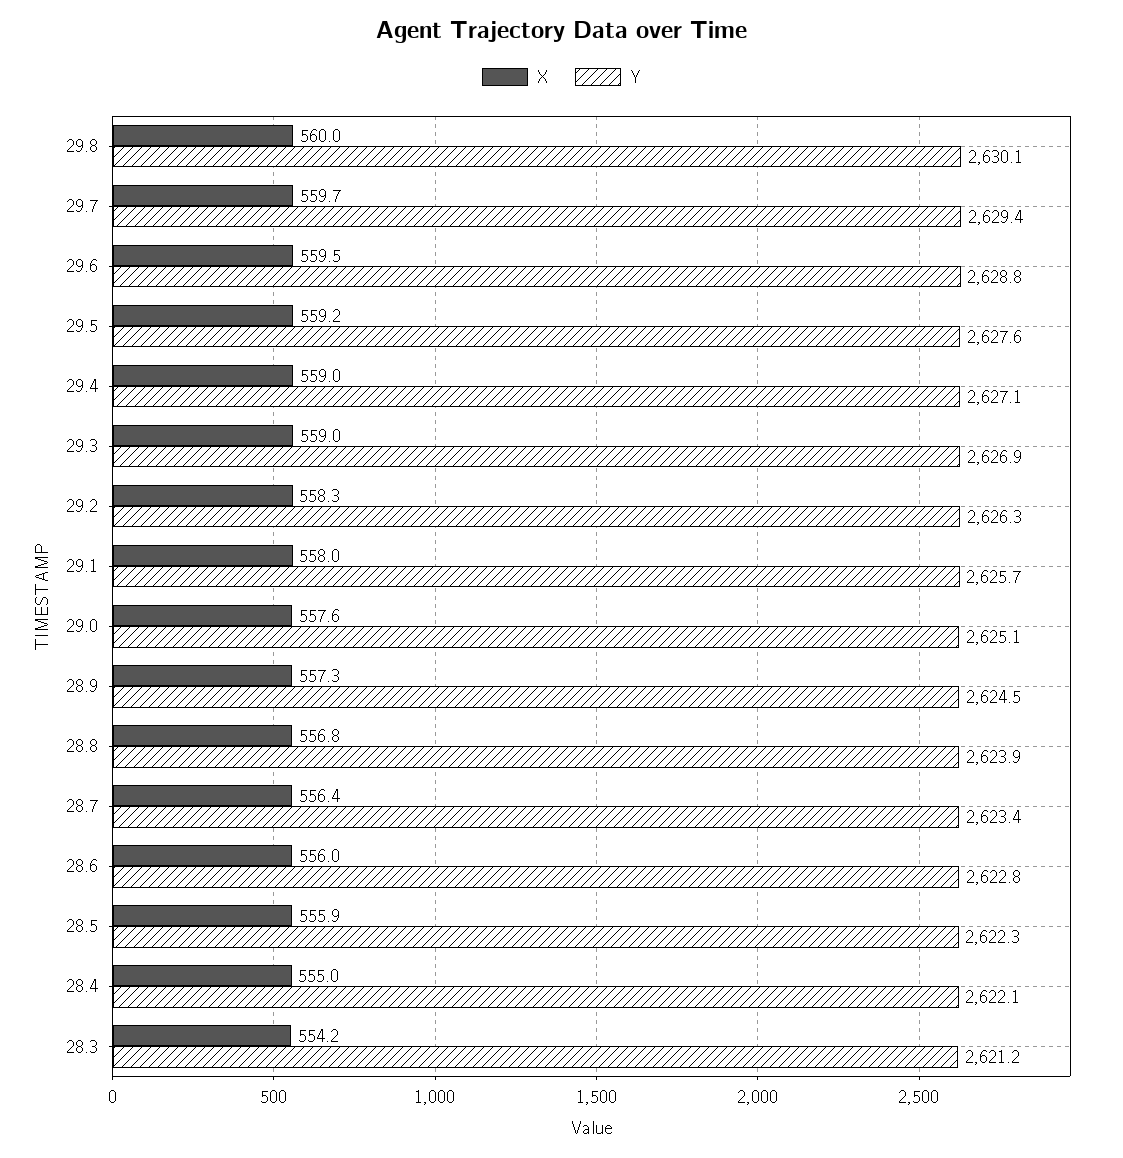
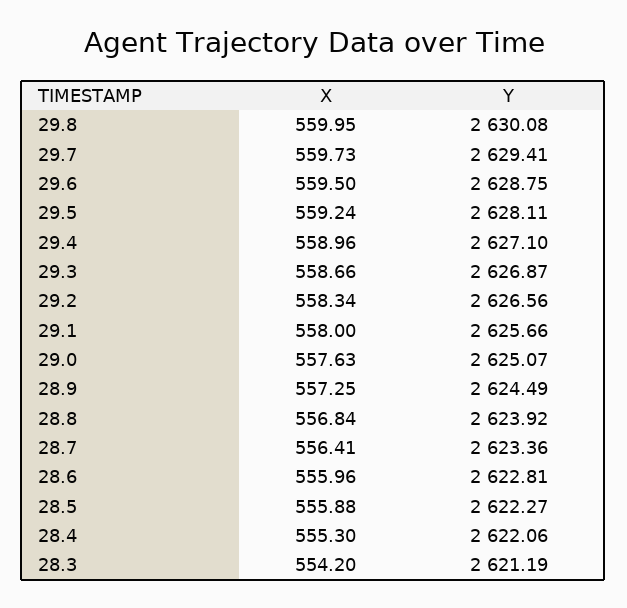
  {
    "X": {
      "29.8": 559.95,
      "29.7": 559.73,
      "29.6": 559.5,
      "29.5": 559.24,
      "29.4": 558.96,
-     "29.3": 559,
+     "29.3": 558.66,
      "29.2": 558.34,
      "29.1": 558,
      "29.0": 557.63,
      "28.9": 557.25,
      "28.8": 556.84,
      "28.7": 556.41,
      "28.6": 555.96,
      "28.5": 555.88,
-     "28.4": 555,
+     "28.4": 555.3,
      "28.3": 554.2
    },
    "Y": {
      "29.8": 2630.08,
      "29.7": 2629.41,
      "29.6": 2628.75,
-     "29.5": 2627.6,
+     "29.5": 2628.11,
      "29.4": 2627.1,
      "29.3": 2626.87,
-     "29.2": 2626.3,
+     "29.2": 2626.56,
      "29.1": 2625.66,
      "29.0": 2625.07,
      "28.9": 2624.49,
      "28.8": 2623.92,
      "28.7": 2623.36,
      "28.6": 2622.81,
      "28.5": 2622.27,
      "28.4": 2622.06,
      "28.3": 2621.19
    }
  }

